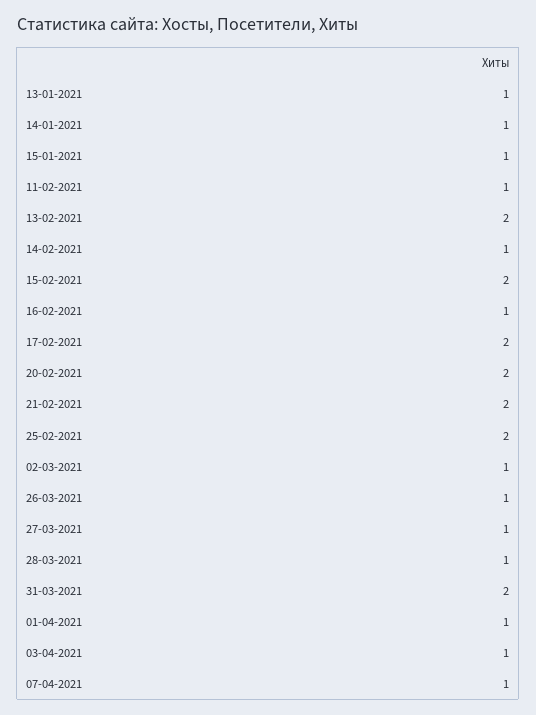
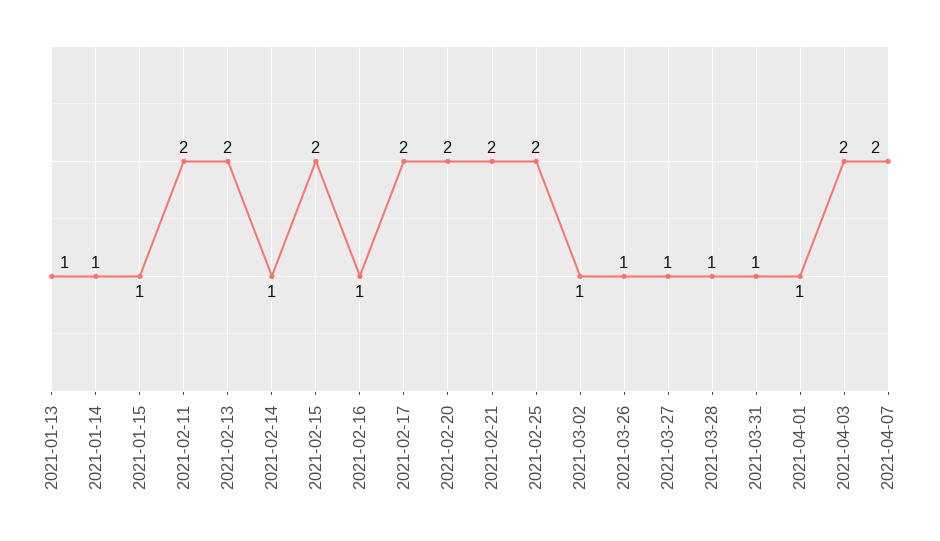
  {
    "13-01-2021": 1,
    "14-01-2021": 1,
    "15-01-2021": 1,
-   "11-02-2021": 1,
+   "11-02-2021": 2,
    "13-02-2021": 2,
    "14-02-2021": 1,
    "15-02-2021": 2,
    "16-02-2021": 1,
    "17-02-2021": 2,
    "20-02-2021": 2,
    "21-02-2021": 2,
    "25-02-2021": 2,
    "02-03-2021": 1,
    "26-03-2021": 1,
    "27-03-2021": 1,
    "28-03-2021": 1,
-   "31-03-2021": 2,
+   "31-03-2021": 1,
    "01-04-2021": 1,
-   "03-04-2021": 1,
+   "03-04-2021": 2,
-   "07-04-2021": 1
+   "07-04-2021": 2
  }

